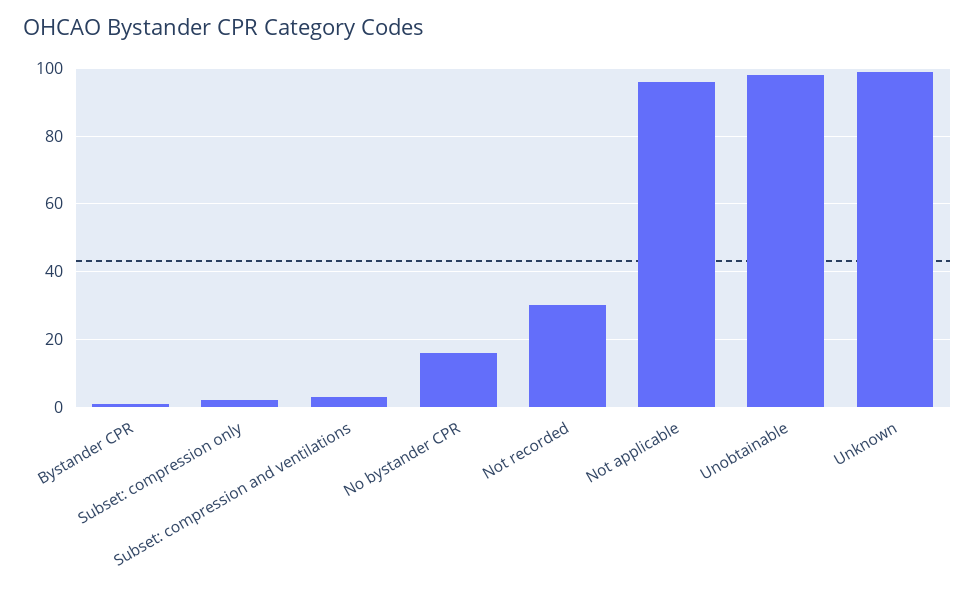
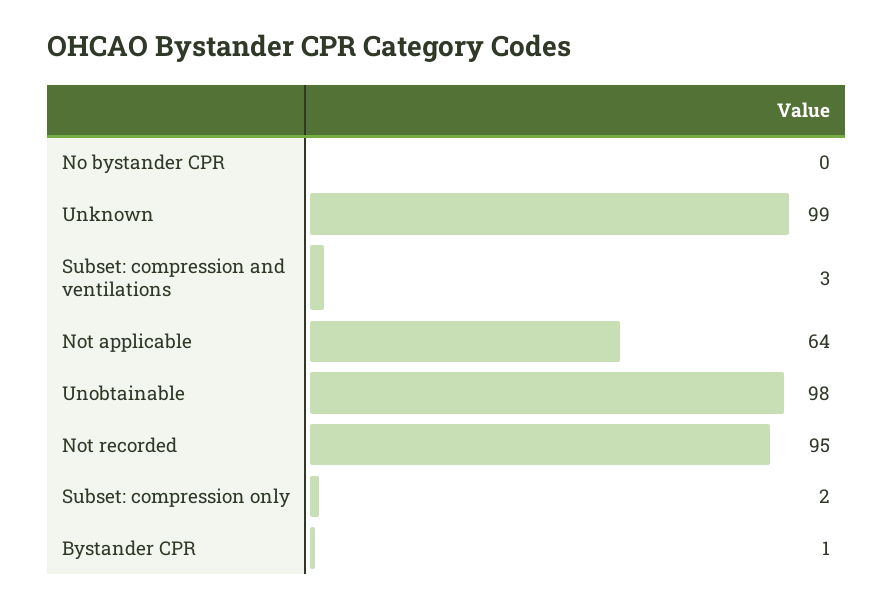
  {
    "Bystander CPR": 1,
    "Subset: compression only": 2,
    "Subset: compression and ventilations": 3,
-   "No bystander CPR": 15,
+   "No bystander CPR": 0,
-   "Not recorded": 30,
+   "Not recorded": 95,
-   "Not applicable": 95,
+   "Not applicable": 64,
    "Unobtainable": 98,
    "Unknown": 99
  }

